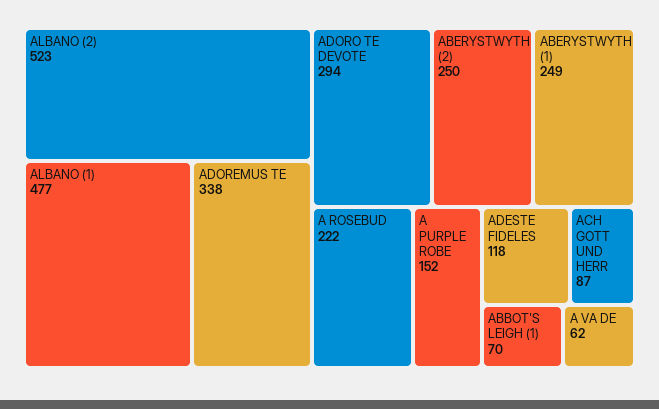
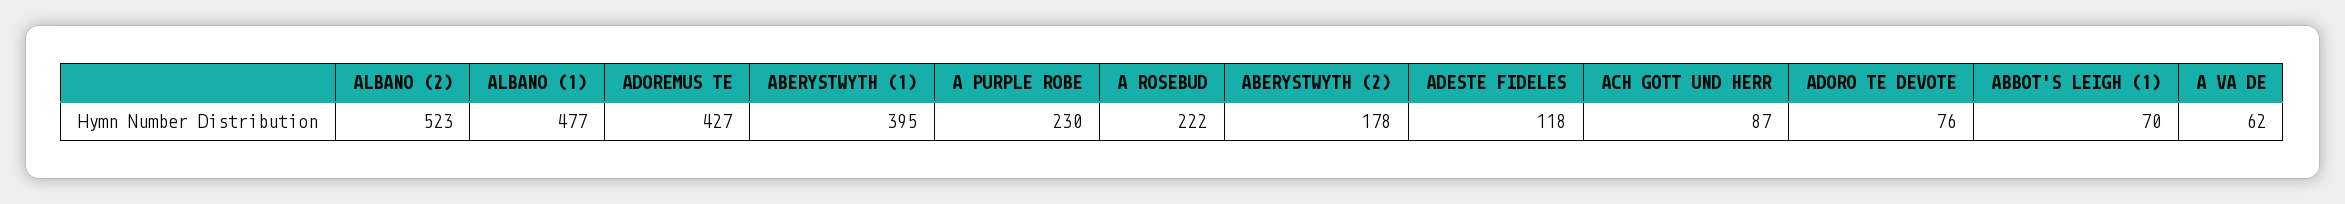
  {
    "ALBANO (2)": 523,
    "ALBANO (1)": 477,
-   "ADOREMUS TE": 338,
+   "ADOREMUS TE": 427,
-   "ADORO TE DEVOTE": 294,
+   "ADORO TE DEVOTE": 76,
-   "ABERYSTWYTH (2)": 250,
+   "ABERYSTWYTH (2)": 178,
-   "ABERYSTWYTH (1)": 249,
+   "ABERYSTWYTH (1)": 395,
    "A ROSEBUD": 222,
-   "A PURPLE ROBE": 152,
+   "A PURPLE ROBE": 230,
    "ADESTE FIDELES": 118,
    "ACH GOTT UND HERR": 87,
    "ABBOT'S LEIGH (1)": 70,
    "A VA DE": 62
  }

